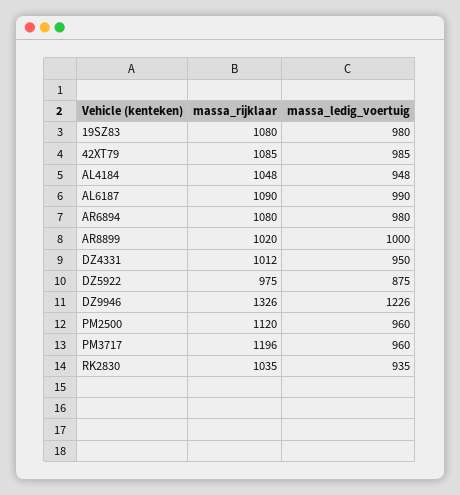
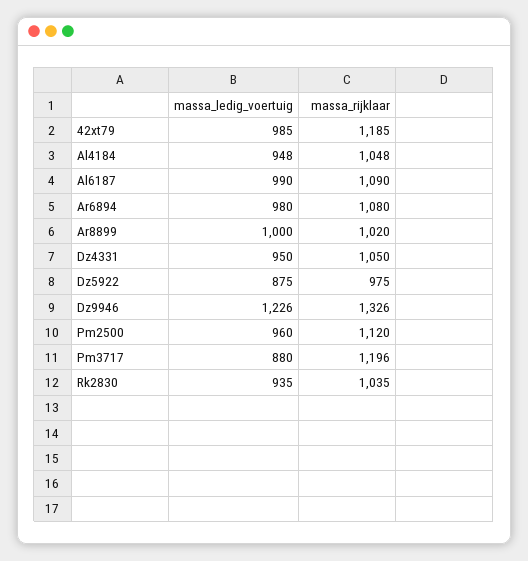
  {
    "massa_rijklaar": {
-     "19SZ83": 1080,
-     "42XT79": 1085,
+     "42XT79": 1185,
      "AL4184": 1048,
      "AL6187": 1090,
      "AR6894": 1080,
      "AR8899": 1020,
-     "DZ4331": 1012,
+     "DZ4331": 1050,
      "DZ5922": 975,
      "DZ9946": 1326,
      "PM2500": 1120,
      "PM3717": 1196,
      "RK2830": 1035
    },
    "massa_ledig_voertuig": {
-     "19SZ83": 980,
      "42XT79": 985,
      "AL4184": 948,
      "AL6187": 990,
      "AR6894": 980,
      "AR8899": 1000,
      "DZ4331": 950,
      "DZ5922": 875,
      "DZ9946": 1226,
      "PM2500": 960,
-     "PM3717": 960,
+     "PM3717": 880,
      "RK2830": 935
    }
  }

